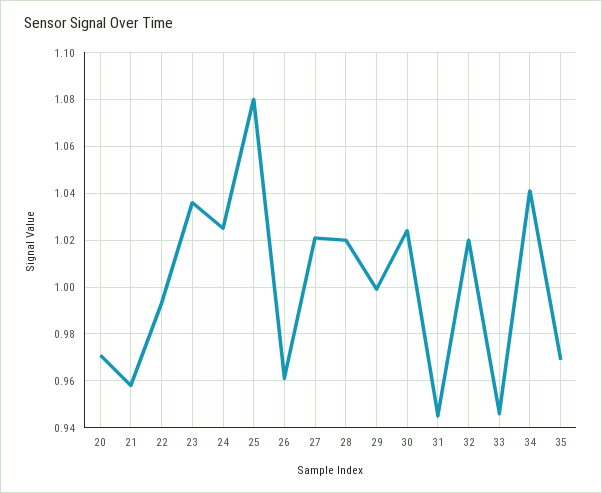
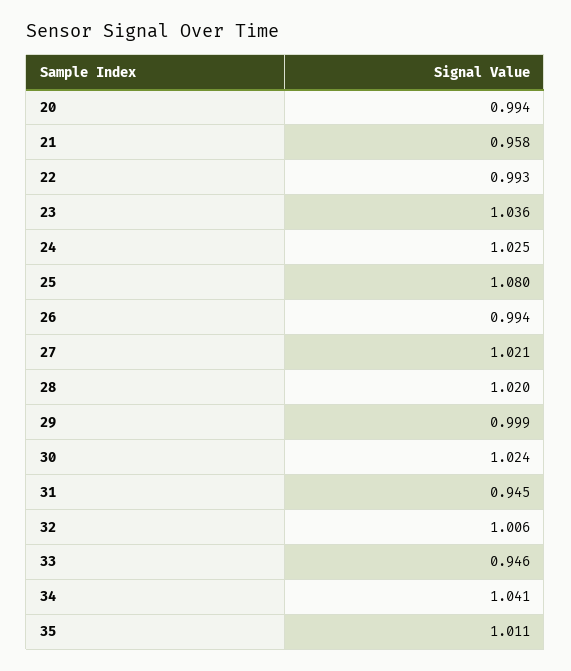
  {
-   "20": 0.97,
+   "20": 0.994,
    "21": 0.958,
    "22": 0.993,
    "23": 1.036,
    "24": 1.025,
    "25": 1.08,
-   "26": 0.96,
+   "26": 0.994,
    "27": 1.021,
    "28": 1.02,
    "29": 0.999,
    "30": 1.024,
    "31": 0.945,
-   "32": 1.02,
+   "32": 1.006,
    "33": 0.946,
    "34": 1.041,
-   "35": 0.97
+   "35": 1.011
  }

